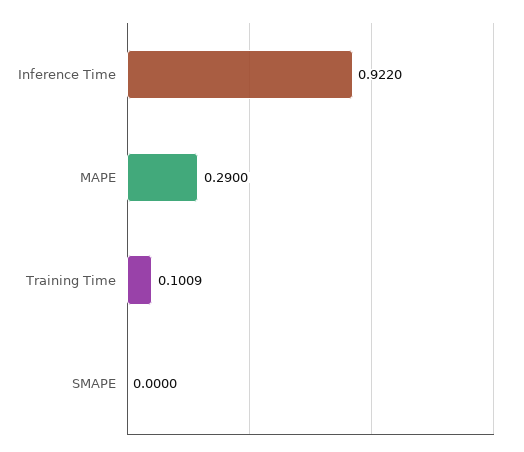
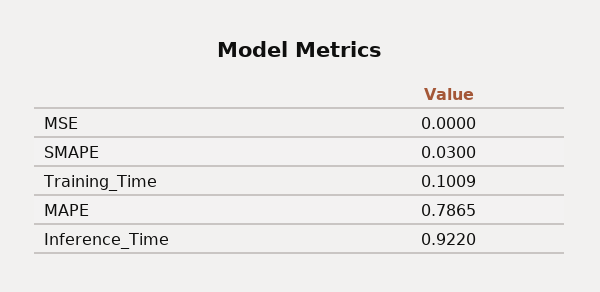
  {
    "Inference Time": 0.922,
-   "MAPE": 0.29,
+   "MAPE": 0.7865,
    "Training Time": 0.1009,
-   "SMAPE": 0
+   "SMAPE": 0.03,
+   "MSE": 0
  }

